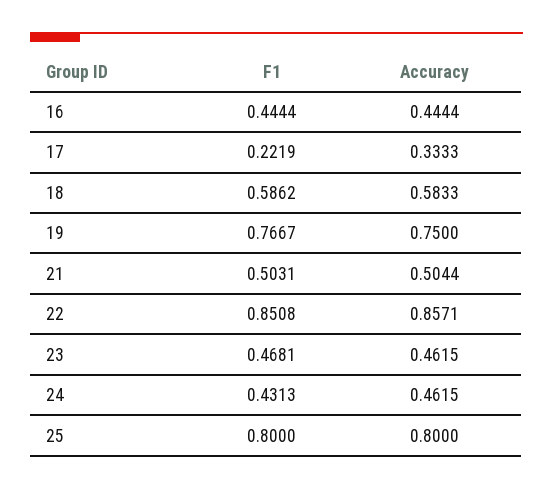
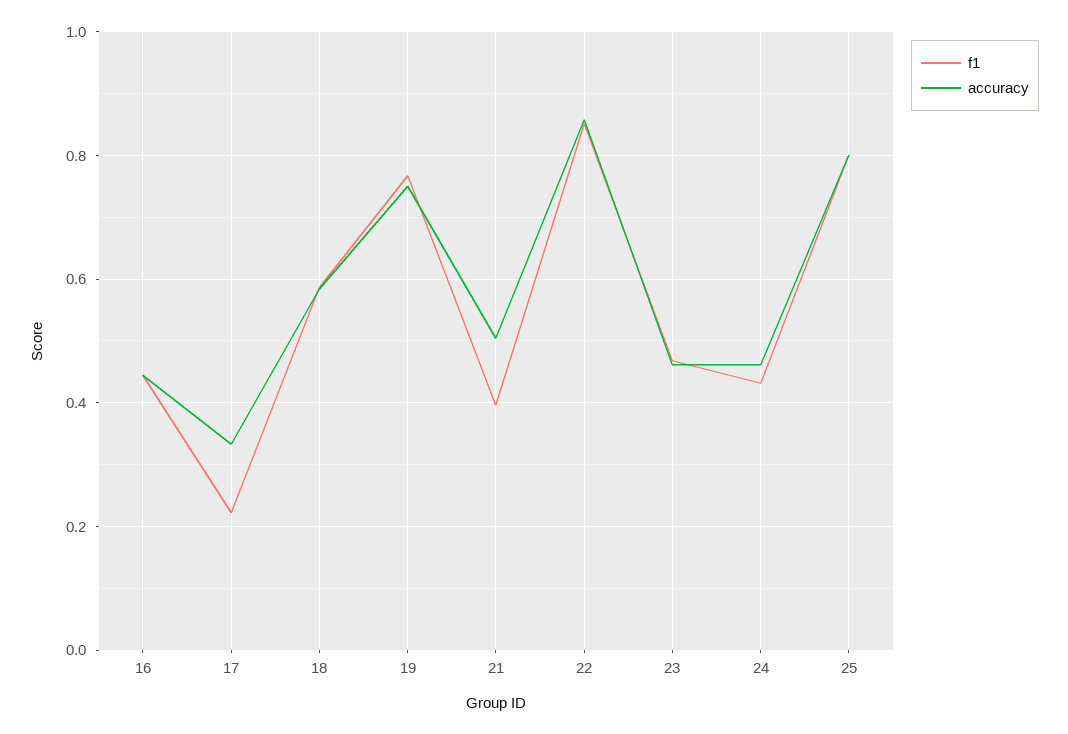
  {
    "F1": {
      "16": 0.4444,
      "17": 0.2219,
      "18": 0.5862,
      "19": 0.7667,
-     "21": 0.5031,
+     "21": 0.4,
      "22": 0.8508,
      "23": 0.4681,
      "24": 0.4313,
      "25": 0.8
    },
    "Accuracy": {
      "16": 0.4444,
      "17": 0.3333,
      "18": 0.5833,
      "19": 0.75,
      "21": 0.5044,
      "22": 0.8571,
      "23": 0.4615,
      "24": 0.4615,
      "25": 0.8
    }
  }

